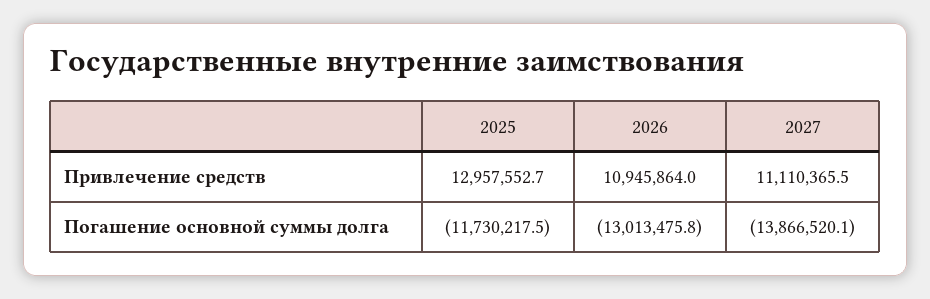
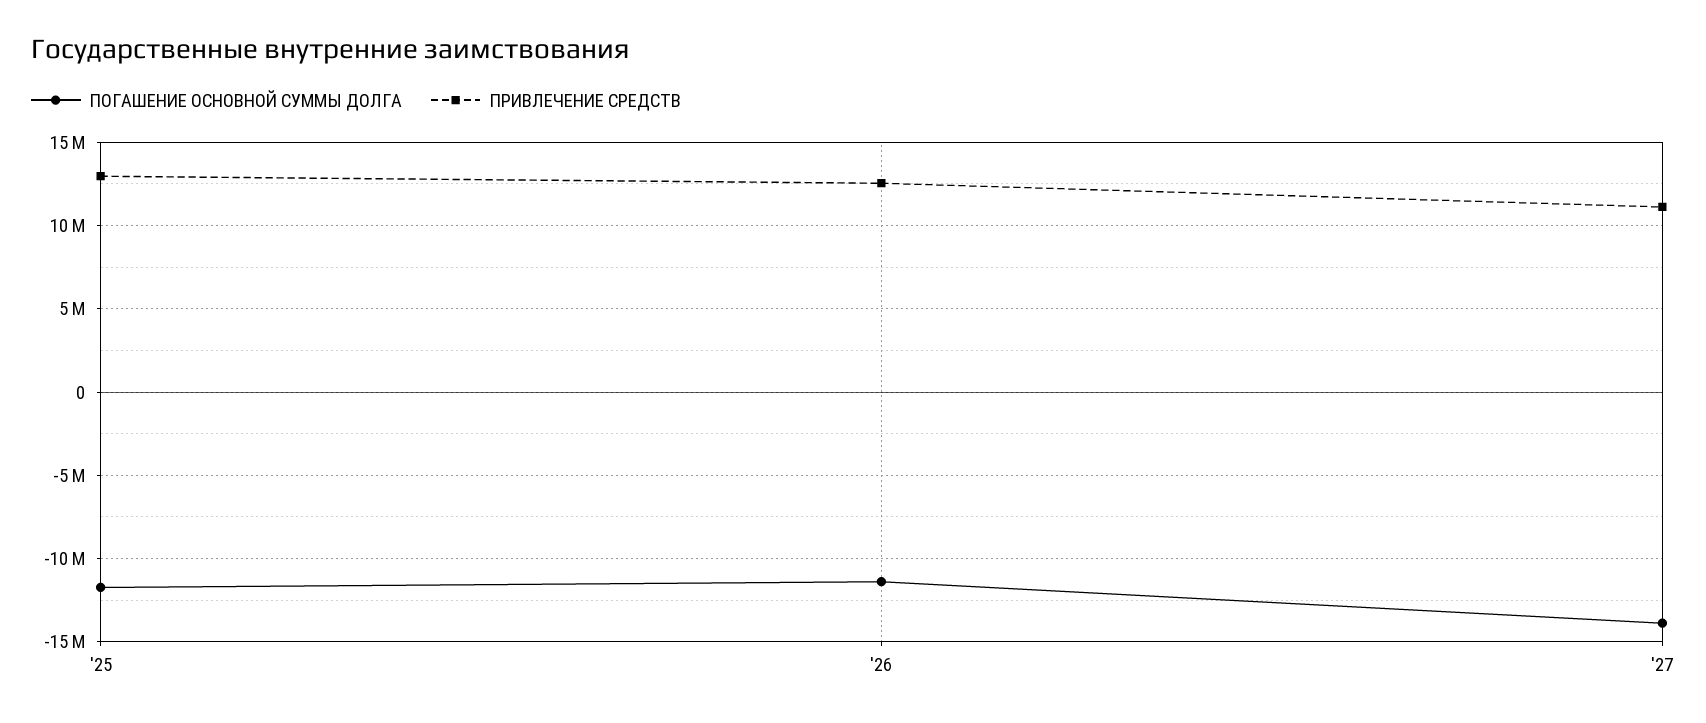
  {
    "Привлечение средств": {
      "2025": 12957552.7,
-     "2026": 10945864,
+     "2026": 12500000,
      "2027": 11110365.5
    },
    "Погашение основной суммы долга": {
      "2025": -11730217.5,
-     "2026": -13013475.8,
+     "2026": -11500000,
      "2027": -13866520.1
    }
  }

